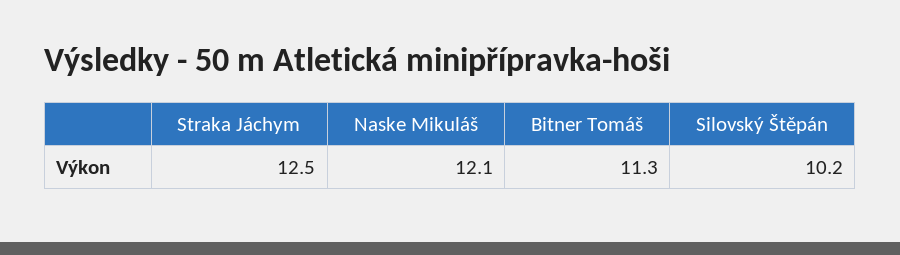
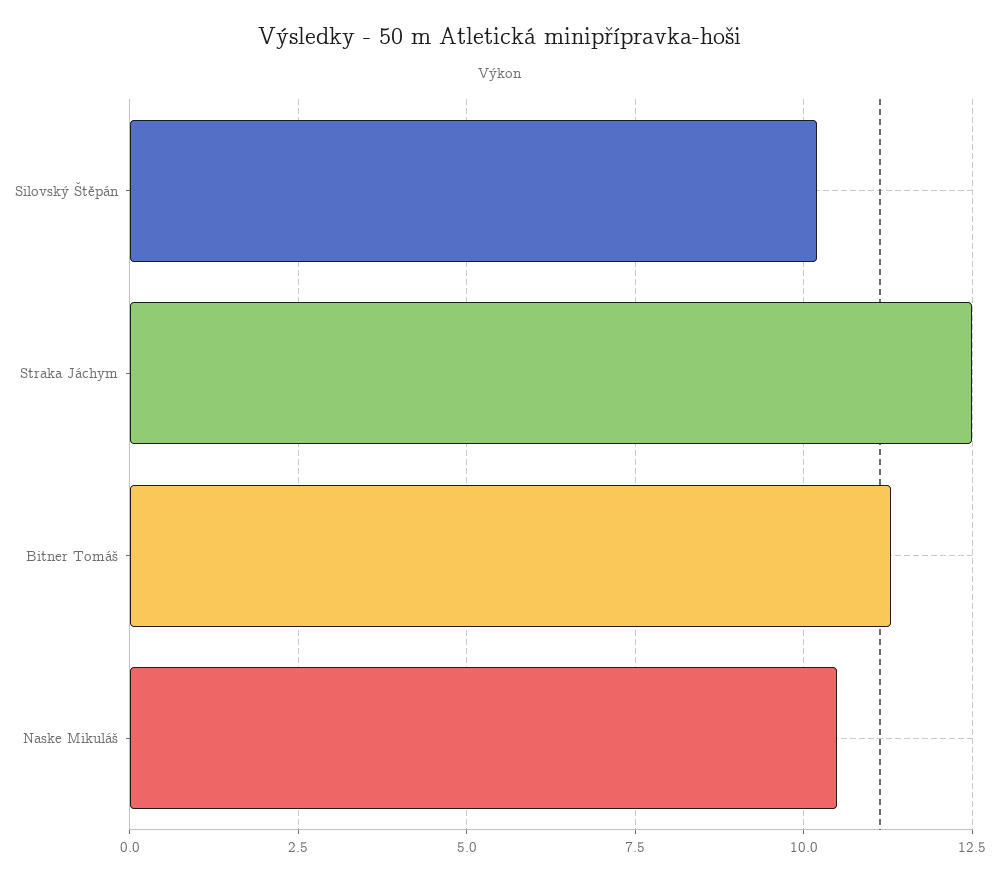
  {
    "Straka Jáchym": 12.5,
-   "Naske Mikuláš": 12.1,
+   "Naske Mikuláš": 10.5,
    "Bitner Tomáš": 11.3,
    "Silovský Štěpán": 10.2
  }

